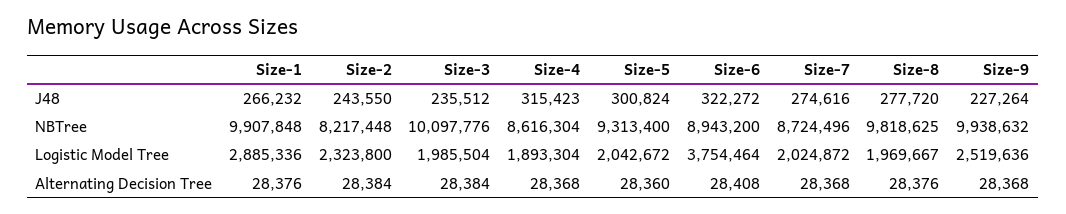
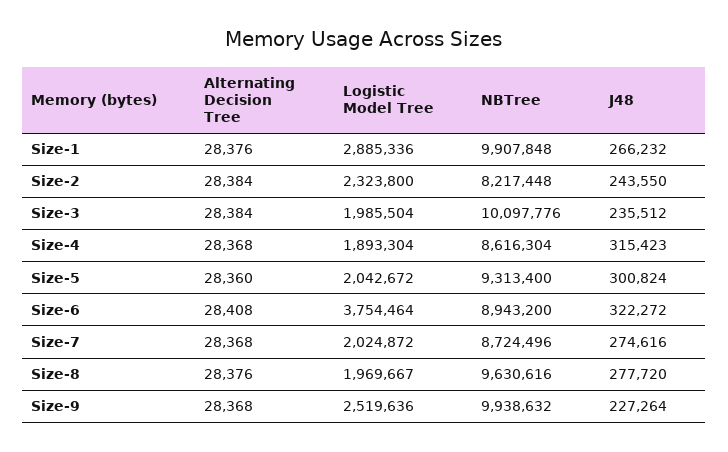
  {
    "Size-1": {
      "J48": 266232,
      "NBTree": 9907848,
      "Logistic Model Tree": 2885336,
      "Alternating Decision Tree": 28376
    },
    "Size-2": {
      "J48": 243550,
      "NBTree": 8217448,
      "Logistic Model Tree": 2323800,
      "Alternating Decision Tree": 28384
    },
    "Size-3": {
      "J48": 235512,
      "NBTree": 10097776,
      "Logistic Model Tree": 1985504,
      "Alternating Decision Tree": 28384
    },
    "Size-4": {
      "J48": 315423,
      "NBTree": 8616304,
      "Logistic Model Tree": 1893304,
      "Alternating Decision Tree": 28368
    },
    "Size-5": {
      "J48": 300824,
      "NBTree": 9313400,
      "Logistic Model Tree": 2042672,
      "Alternating Decision Tree": 28360
    },
    "Size-6": {
      "J48": 322272,
      "NBTree": 8943200,
      "Logistic Model Tree": 3754464,
      "Alternating Decision Tree": 28408
    },
    "Size-7": {
      "J48": 274616,
      "NBTree": 8724496,
      "Logistic Model Tree": 2024872,
      "Alternating Decision Tree": 28368
    },
    "Size-8": {
      "J48": 277720,
-     "NBTree": 9818625,
+     "NBTree": 9630616,
      "Logistic Model Tree": 1969667,
      "Alternating Decision Tree": 28376
    },
    "Size-9": {
      "J48": 227264,
      "NBTree": 9938632,
      "Logistic Model Tree": 2519636,
      "Alternating Decision Tree": 28368
    }
  }

